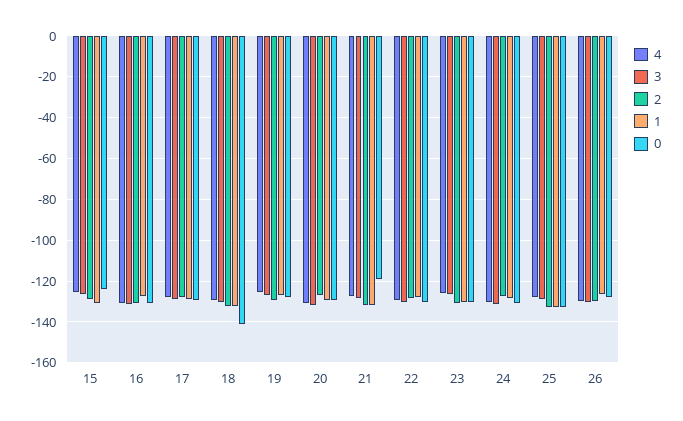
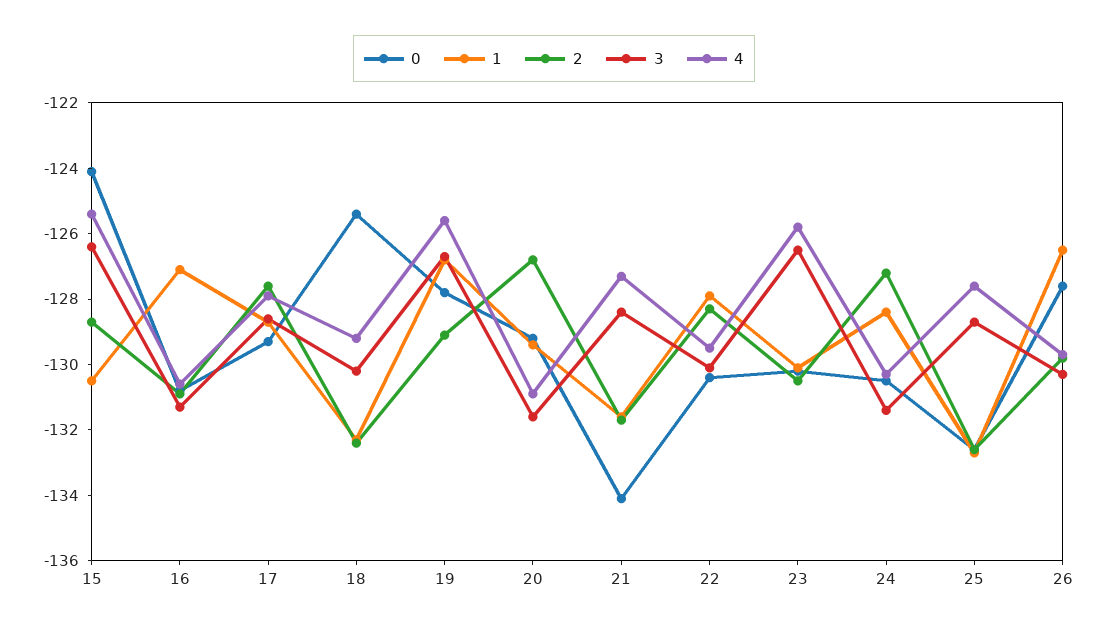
  {
    "4": {
      "15": -125.5,
      "16": -130.5,
      "17": -128,
      "18": -129,
      "19": -125.5,
      "20": -131,
      "21": -127.5,
      "22": -129.5,
      "23": -126,
      "24": -130.5,
      "25": -127.5,
      "26": -129.5
    },
    "3": {
      "15": -126.5,
      "16": -131.5,
      "17": -128.5,
      "18": -130,
      "19": -126.5,
      "20": -131.5,
      "21": -128.5,
      "22": -130,
      "23": -126.5,
      "24": -131.5,
      "25": -128.5,
      "26": -130.5
    },
    "2": {
      "15": -128.5,
      "16": -131,
      "17": -127.5,
      "18": -132.5,
      "19": -129,
      "20": -127,
      "21": -131.5,
      "22": -128.5,
      "23": -130.5,
      "24": -127,
      "25": -132.5,
      "26": -130
    },
    "1": {
      "15": -130.5,
      "16": -127,
      "17": -128.5,
      "18": -132.5,
      "19": -127,
      "20": -129.5,
      "21": -131.5,
      "22": -128,
      "23": -130,
      "24": -128.5,
      "25": -132.5,
      "26": -126.5
    },
    "0": {
      "15": -124,
      "16": -131,
      "17": -129.5,
-     "18": -140,
+     "18": -125.5,
      "19": -128,
      "20": -129,
-     "21": -120,
+     "21": -134,
      "22": -130.5,
      "23": -130,
      "24": -130.5,
      "25": -132.5,
      "26": -127.5
    }
  }

